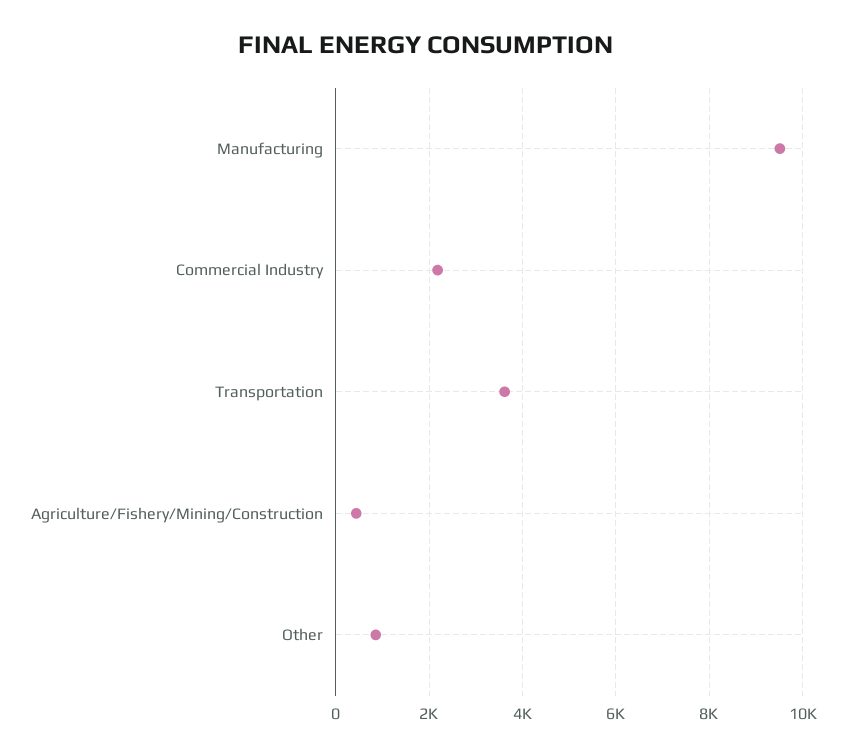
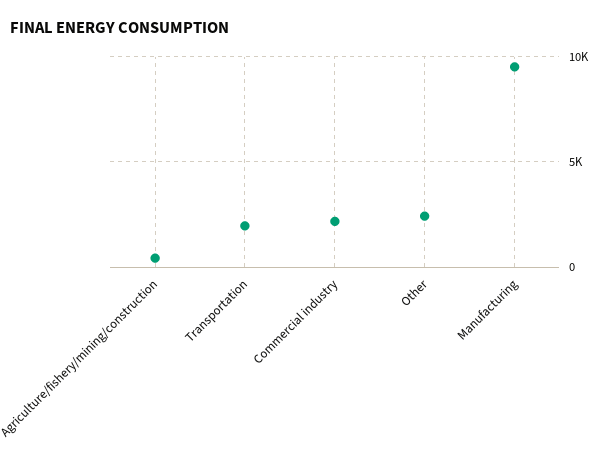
  {
    "Manufacturing": 9600,
    "Commercial Industry": 2200,
-   "Transportation": 3600,
+   "Transportation": 2000,
    "Agriculture/Fishery/Mining/Construction": 400,
-   "Other": 800
+   "Other": 2500
  }

